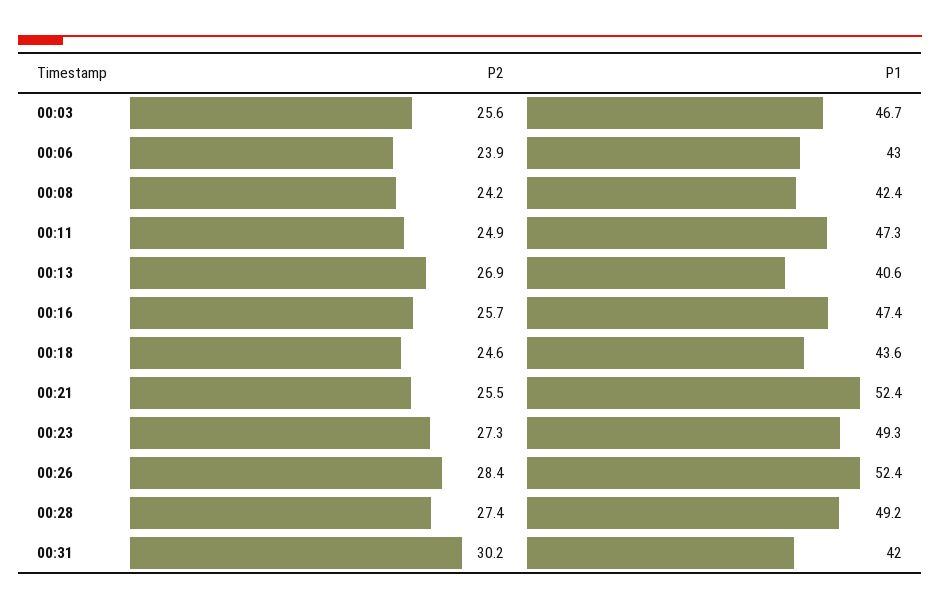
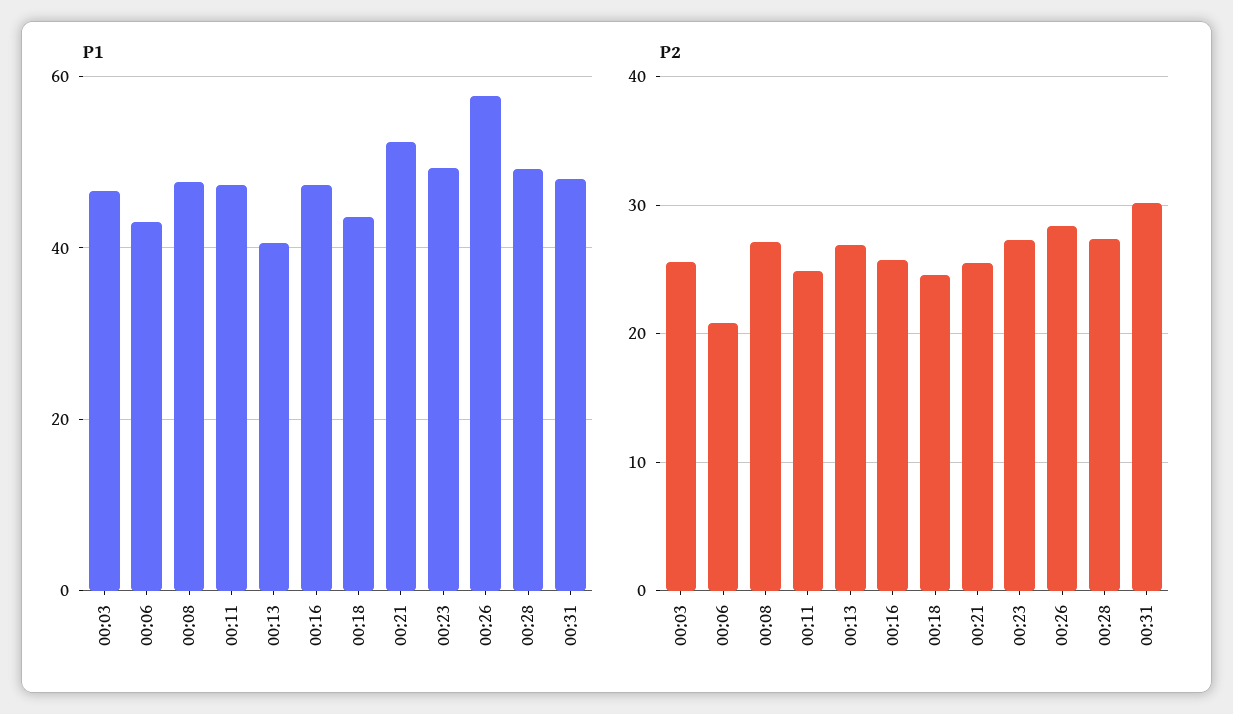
  {
    "P2": {
      "00:03": 25.6,
-     "00:06": 23.9,
+     "00:06": 21,
-     "00:08": 24.2,
+     "00:08": 27,
      "00:11": 24.9,
      "00:13": 26.9,
      "00:16": 25.7,
      "00:18": 24.6,
      "00:21": 25.5,
      "00:23": 27.3,
      "00:26": 28.4,
      "00:28": 27.4,
      "00:31": 30.2
    },
    "P1": {
      "00:03": 46.7,
      "00:06": 43,
-     "00:08": 42.4,
+     "00:08": 48,
      "00:11": 47.3,
      "00:13": 40.6,
      "00:16": 47.4,
      "00:18": 43.6,
      "00:21": 52.4,
      "00:23": 49.3,
-     "00:26": 52.4,
+     "00:26": 58,
      "00:28": 49.2,
-     "00:31": 42
+     "00:31": 48
    }
  }

